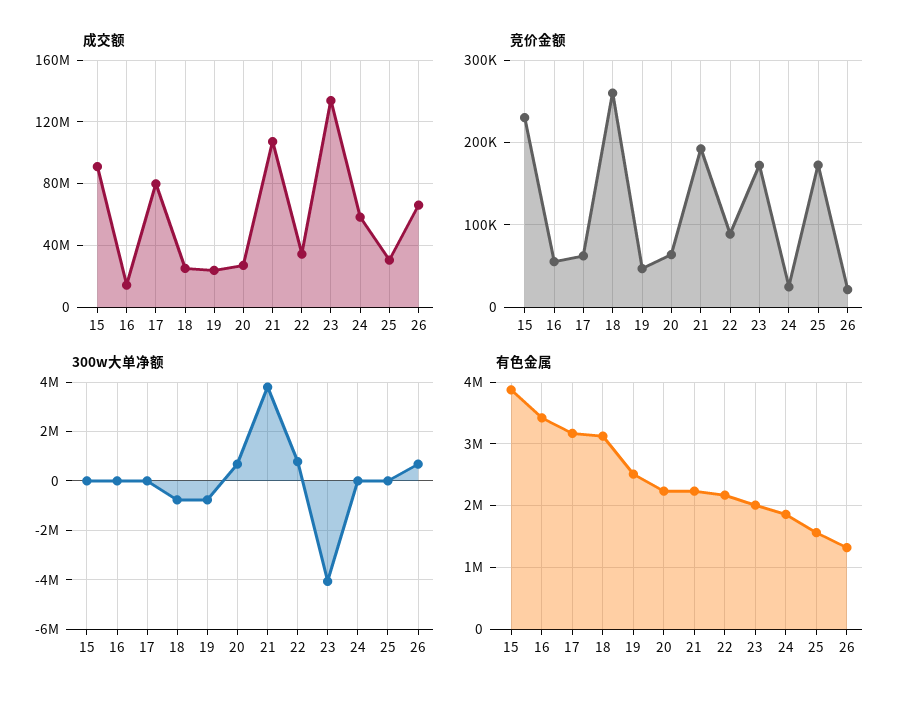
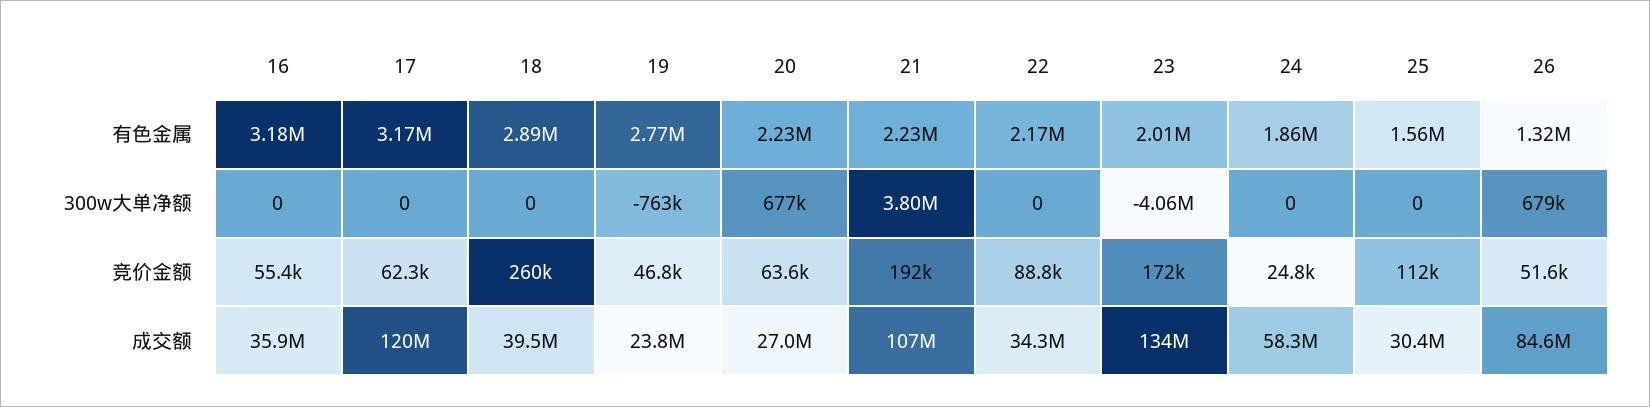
  {
    "成交额": {
-     "15": 90000000,
-     "16": 15000000,
+     "16": 35900000,
-     "17": 80000000,
+     "17": 120000000,
-     "18": 25000000,
+     "18": 39500000,
      "19": 23800000,
      "20": 27000000,
      "21": 107000000,
      "22": 34300000,
      "23": 134000000,
      "24": 58300000,
      "25": 30400000,
-     "26": 65000000
+     "26": 84600000
    },
    "竞价金额": {
-     "15": 230000,
      "16": 55400,
      "17": 62300,
      "18": 260000,
      "19": 46800,
      "20": 63600,
      "21": 192000,
      "22": 88800,
      "23": 172000,
      "24": 24800,
-     "25": 170000,
+     "25": 112000,
-     "26": 20000
+     "26": 51600
    },
    "300w大单净额": {
-     "15": 0,
      "16": 0,
      "17": 0,
-     "18": -750000,
+     "18": 0,
      "19": -763000,
      "20": 677000,
      "21": 3800000,
-     "22": 750000,
+     "22": 0,
      "23": -4060000,
      "24": 0,
      "25": 0,
      "26": 679000
    },
    "有色金属": {
-     "15": 3900000,
-     "16": 3400000,
+     "16": 3180000,
      "17": 3170000,
-     "18": 3100000,
+     "18": 2890000,
-     "19": 2500000,
+     "19": 2770000,
      "20": 2230000,
      "21": 2230000,
      "22": 2170000,
      "23": 2010000,
      "24": 1860000,
      "25": 1560000,
      "26": 1320000
    }
  }

